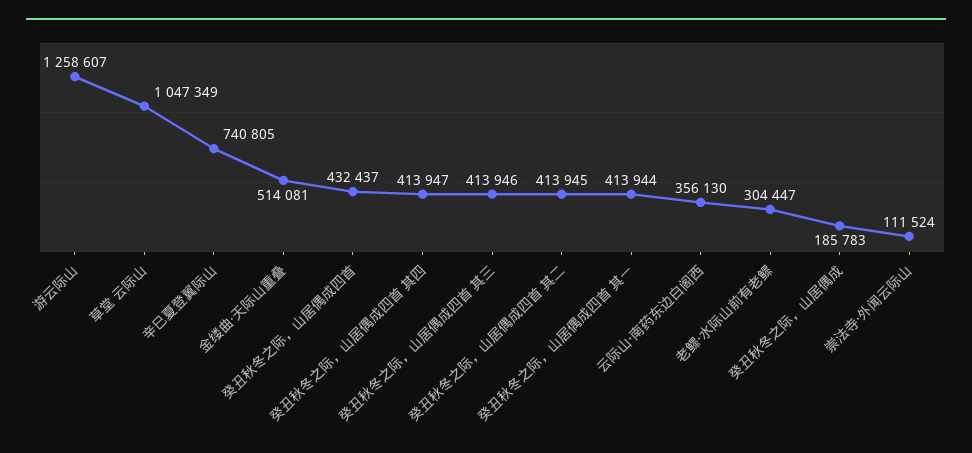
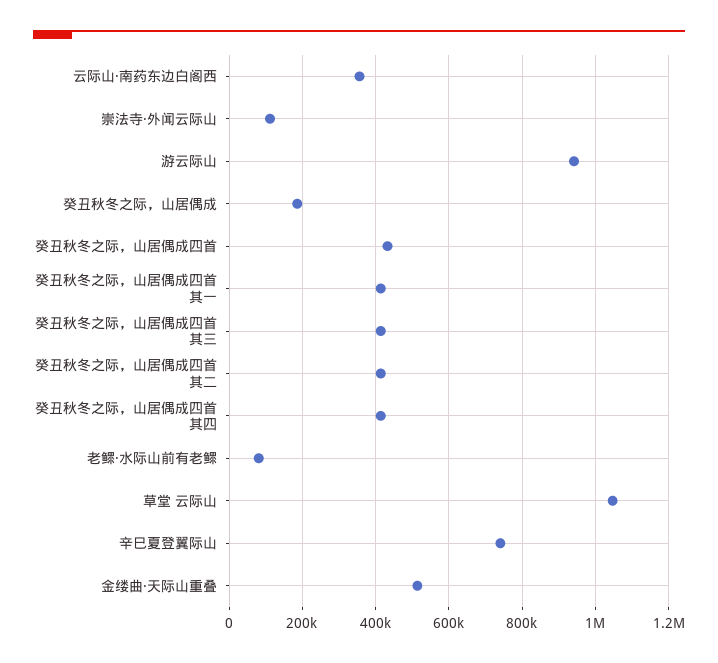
  {
-   "游云际山": 1258607,
+   "游云际山": 940000,
    "草堂 云际山": 1047349,
    "辛巳夏登翼际山": 740805,
    "金缕曲·天际山重叠": 514081,
    "癸丑秋冬之际，山居偶成四首": 432437,
    "癸丑秋冬之际，山居偶成四首 其四": 413947,
    "癸丑秋冬之际，山居偶成四首 其三": 413946,
    "癸丑秋冬之际，山居偶成四首 其二": 413945,
    "癸丑秋冬之际，山居偶成四首 其一": 413944,
    "云际山·南药东边白阁西": 356130,
-   "老鳏·水际山前有老鳏": 304447,
+   "老鳏·水际山前有老鳏": 80000,
    "癸丑秋冬之际，山居偶成": 185783,
    "崇法寺·外闻云际山": 111524
  }

